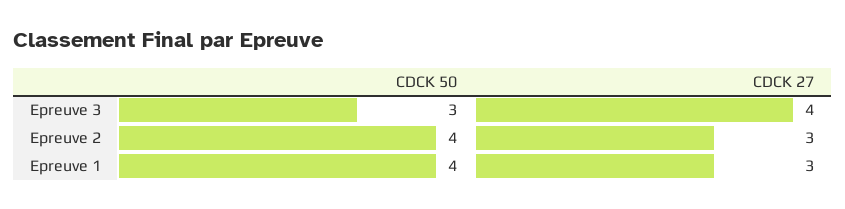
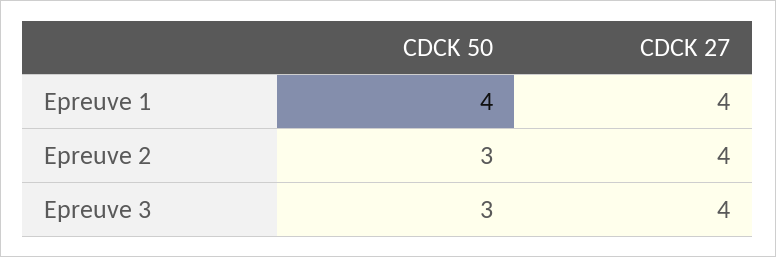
  {
    "CDCK 50": {
      "Epreuve 3": 3,
-     "Epreuve 2": 4,
+     "Epreuve 2": 3,
      "Epreuve 1": 4
    },
    "CDCK 27": {
      "Epreuve 3": 4,
-     "Epreuve 2": 3,
+     "Epreuve 2": 4,
-     "Epreuve 1": 3
+     "Epreuve 1": 4
    }
  }

